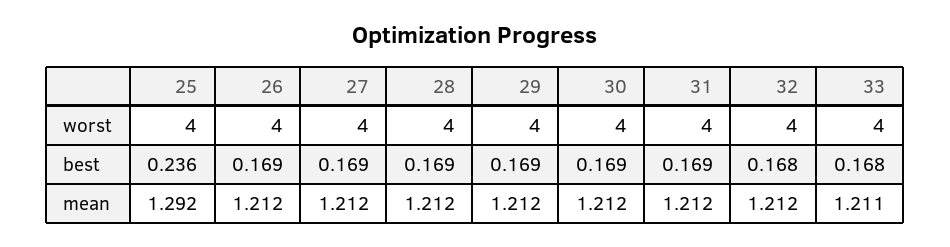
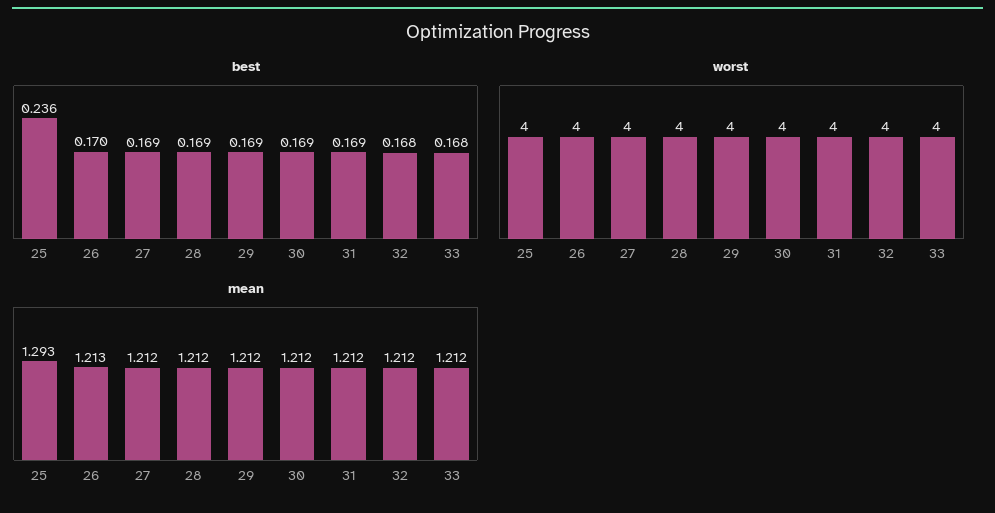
  {
    "worst": {
      "25": 4,
      "26": 4,
      "27": 4,
      "28": 4,
      "29": 4,
      "30": 4,
      "31": 4,
      "32": 4,
      "33": 4
    },
    "best": {
      "25": 0.236,
-     "26": 0.169,
+     "26": 0.17,
      "27": 0.169,
      "28": 0.169,
      "29": 0.169,
      "30": 0.169,
      "31": 0.169,
      "32": 0.168,
      "33": 0.168
    },
    "mean": {
-     "25": 1.292,
+     "25": 1.293,
-     "26": 1.212,
+     "26": 1.213,
      "27": 1.212,
      "28": 1.212,
      "29": 1.212,
      "30": 1.212,
      "31": 1.212,
      "32": 1.212,
-     "33": 1.211
+     "33": 1.212
    }
  }

